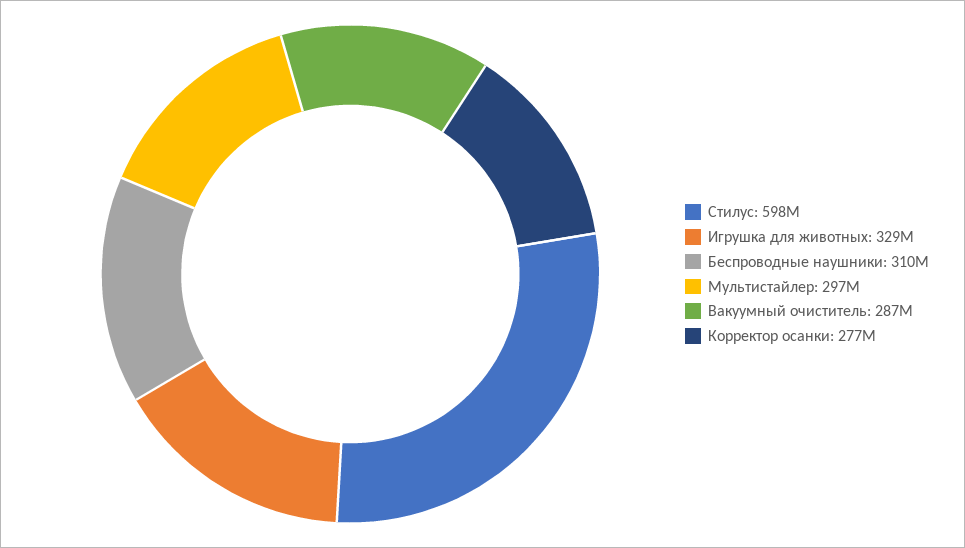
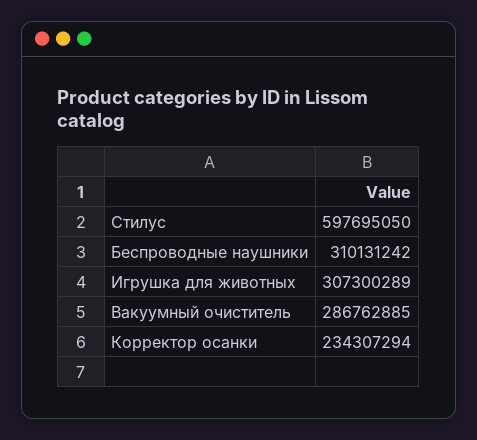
  {
    "Стилус": 597695050,
-   "Игрушка для животных": 329000000,
+   "Игрушка для животных": 307300289,
    "Беспроводные наушники": 310131242,
-   "Мультистайлер": 297000000,
    "Вакуумный очиститель": 286762885,
-   "Корректор осанки": 277000000
+   "Корректор осанки": 234307294
  }

